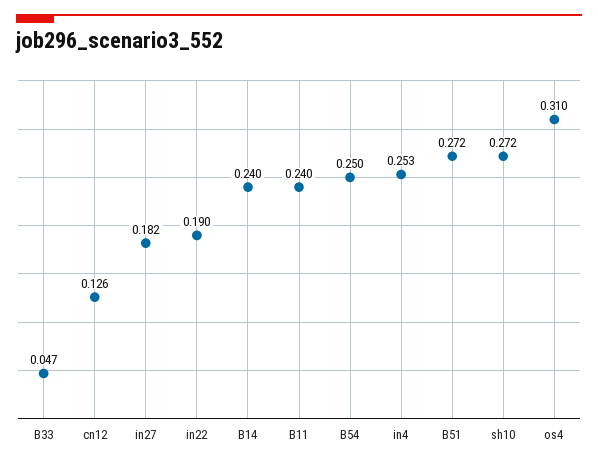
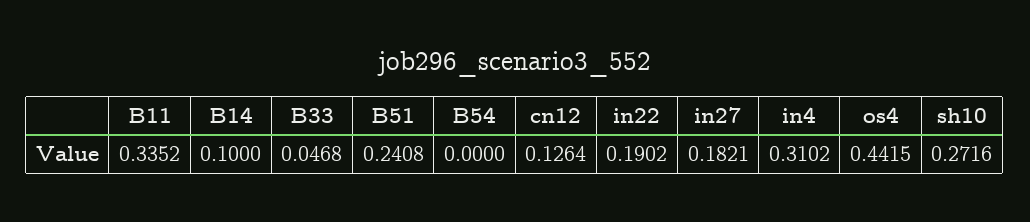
  {
    "B33": 0.0468,
    "cn12": 0.1264,
    "in27": 0.1821,
    "in22": 0.1902,
-   "B14": 0.24,
+   "B14": 0.1,
-   "B11": 0.24,
+   "B11": 0.3352,
-   "B54": 0.25,
+   "B54": 0,
-   "in4": 0.253,
+   "in4": 0.3102,
-   "B51": 0.272,
+   "B51": 0.2408,
    "sh10": 0.2716,
-   "os4": 0.31
+   "os4": 0.4415
  }

